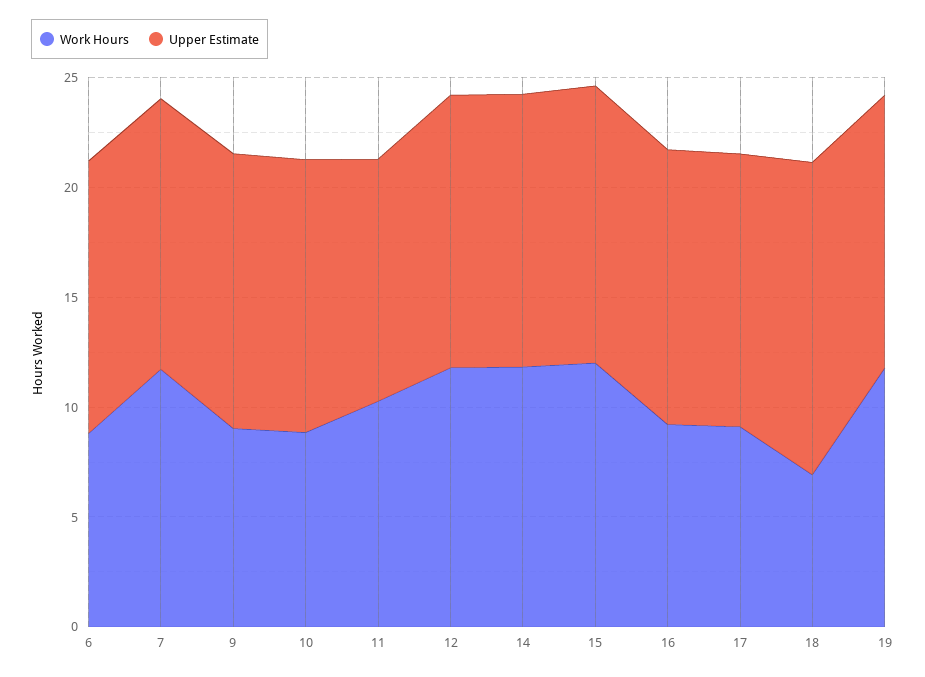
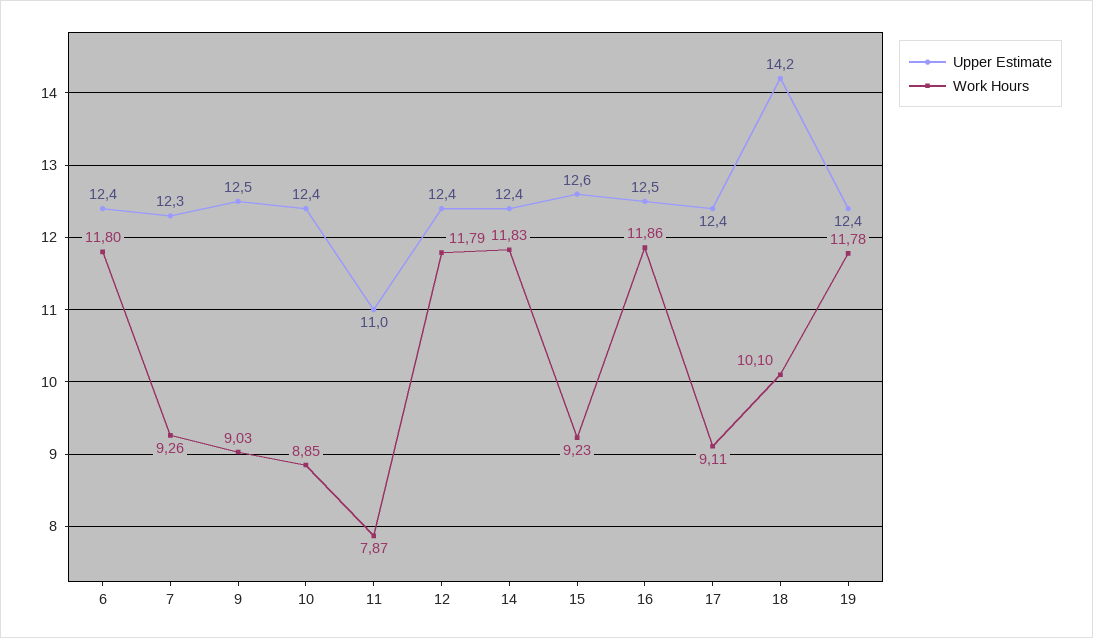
  {
    "Work Hours": {
-     "6": 9,
+     "6": 11.8,
-     "7": 12,
+     "7": 9.26,
      "9": 9.03,
      "10": 8.85,
-     "11": 10,
+     "11": 7.87,
      "12": 11.79,
      "14": 11.83,
-     "15": 12,
+     "15": 9.23,
-     "16": 9,
+     "16": 11.86,
      "17": 9.11,
-     "18": 7,
+     "18": 10.1,
      "19": 11.78
    },
    "Upper Estimate": {
      "6": 12.4,
      "7": 12.3,
      "9": 12.5,
      "10": 12.4,
      "11": 11,
      "12": 12.4,
      "14": 12.4,
      "15": 12.6,
      "16": 12.5,
      "17": 12.4,
      "18": 14.2,
      "19": 12.4
    }
  }

